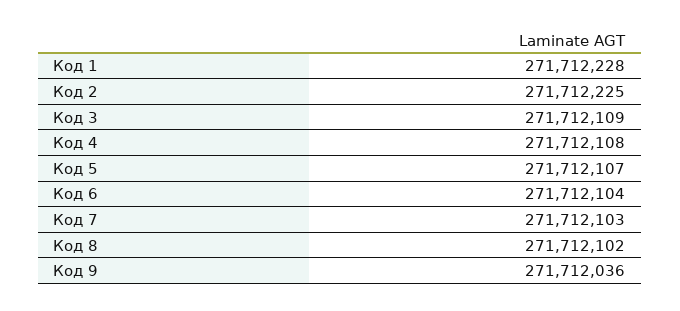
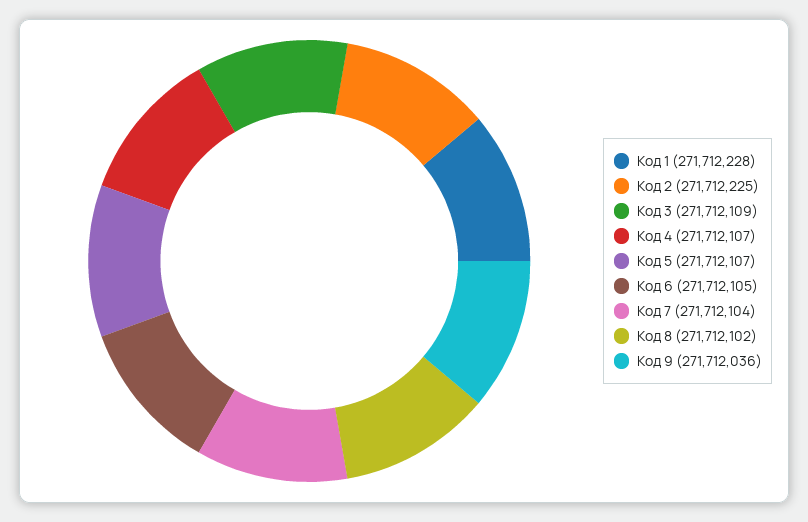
  {
    "Код 1": 271712228,
    "Код 2": 271712225,
    "Код 3": 271712109,
-   "Код 4": 271712108,
+   "Код 4": 271712107,
    "Код 5": 271712107,
-   "Код 6": 271712104,
+   "Код 6": 271712105,
-   "Код 7": 271712103,
+   "Код 7": 271712104,
    "Код 8": 271712102,
    "Код 9": 271712036
  }

